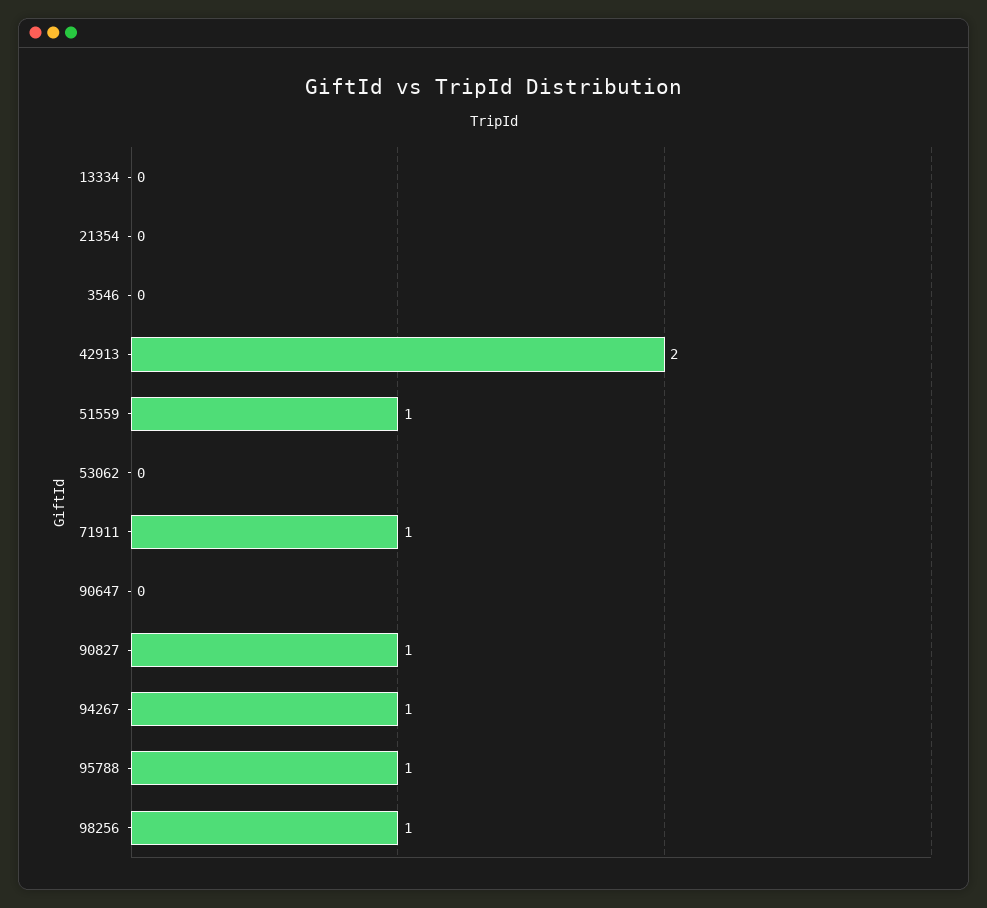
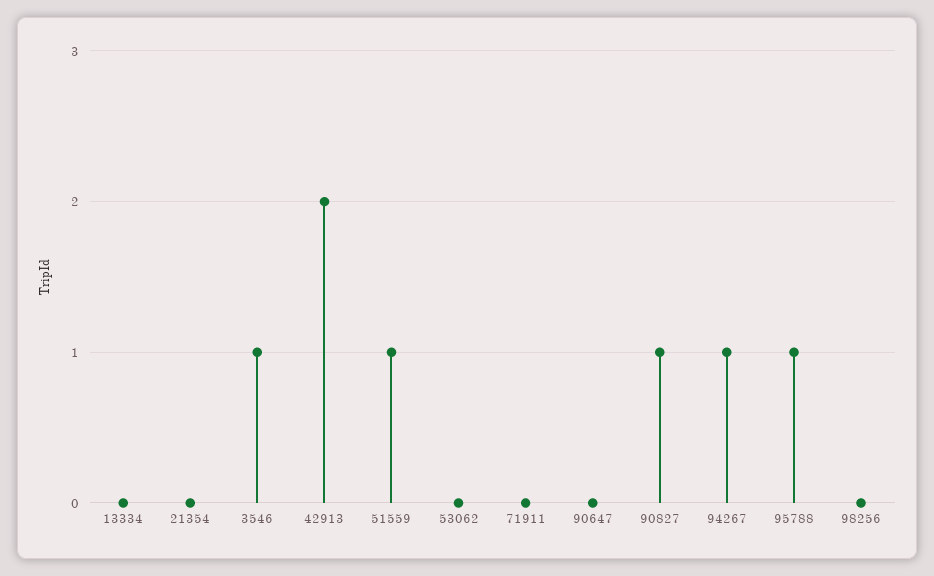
  {
    "13334": 0,
    "21354": 0,
-   "3546": 0,
+   "3546": 1,
    "42913": 2,
    "51559": 1,
    "53062": 0,
-   "71911": 1,
+   "71911": 0,
    "90647": 0,
    "90827": 1,
    "94267": 1,
    "95788": 1,
-   "98256": 1
+   "98256": 0
  }

